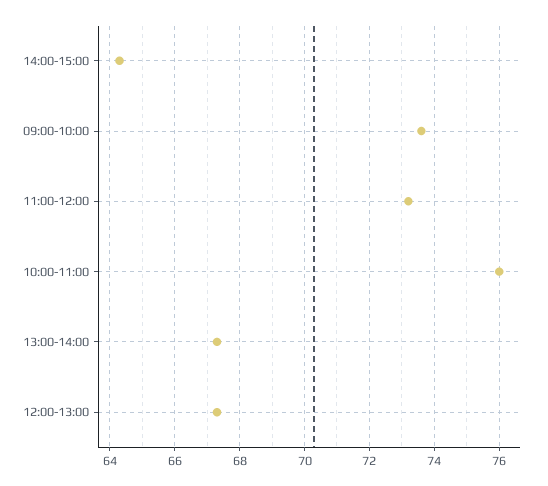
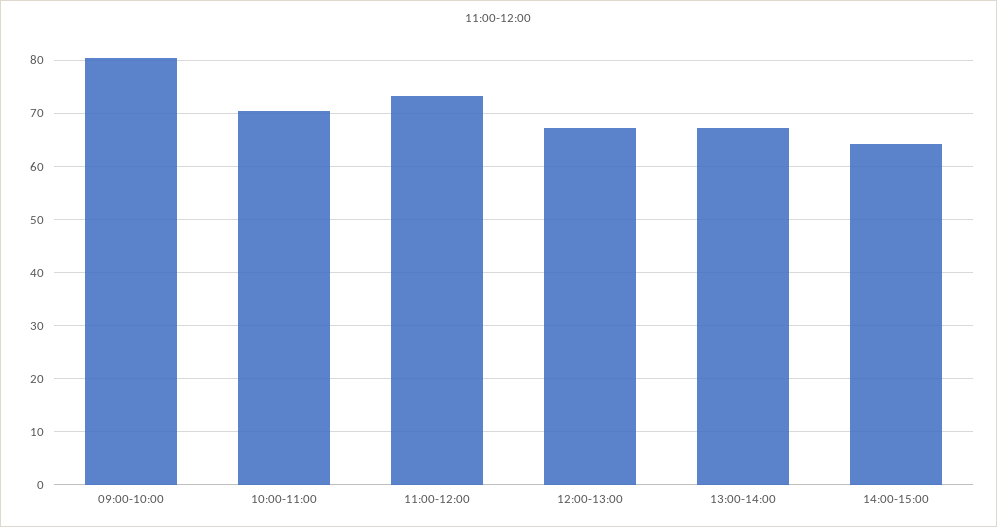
  {
    "14:00-15:00": 64.5,
-   "09:00-10:00": 73.5,
+   "09:00-10:00": 80,
    "11:00-12:00": 73,
-   "10:00-11:00": 76,
+   "10:00-11:00": 70,
    "13:00-14:00": 67.5,
    "12:00-13:00": 67.5
  }

